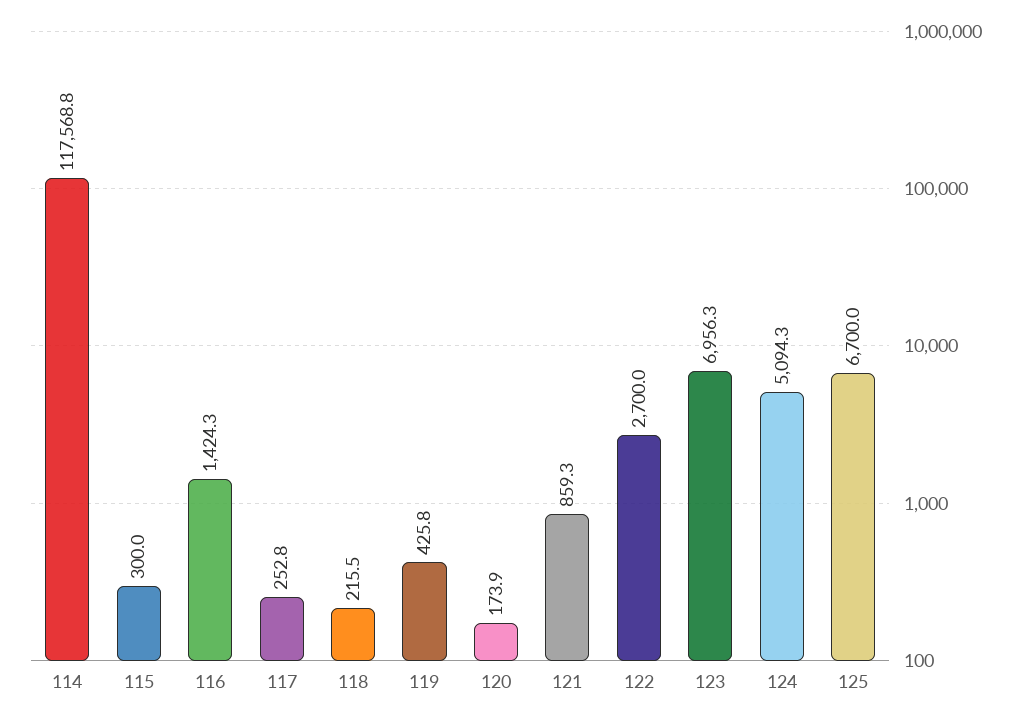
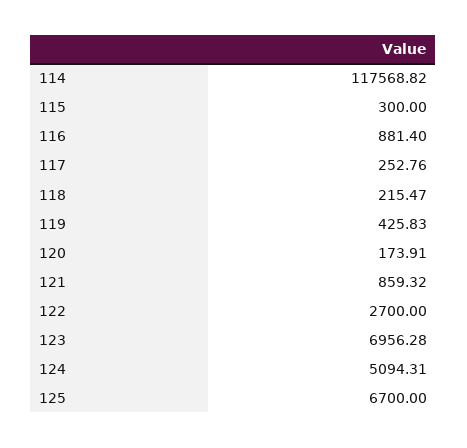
  {
    "114": 117568.82,
    "115": 300,
-   "116": 1424.3,
+   "116": 881.4,
    "117": 252.76,
    "118": 215.47,
    "119": 425.83,
    "120": 173.91,
    "121": 859.32,
    "122": 2700,
    "123": 6956.28,
    "124": 5094.31,
    "125": 6700
  }

